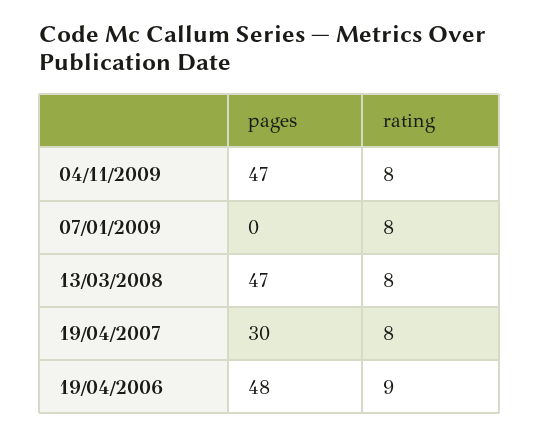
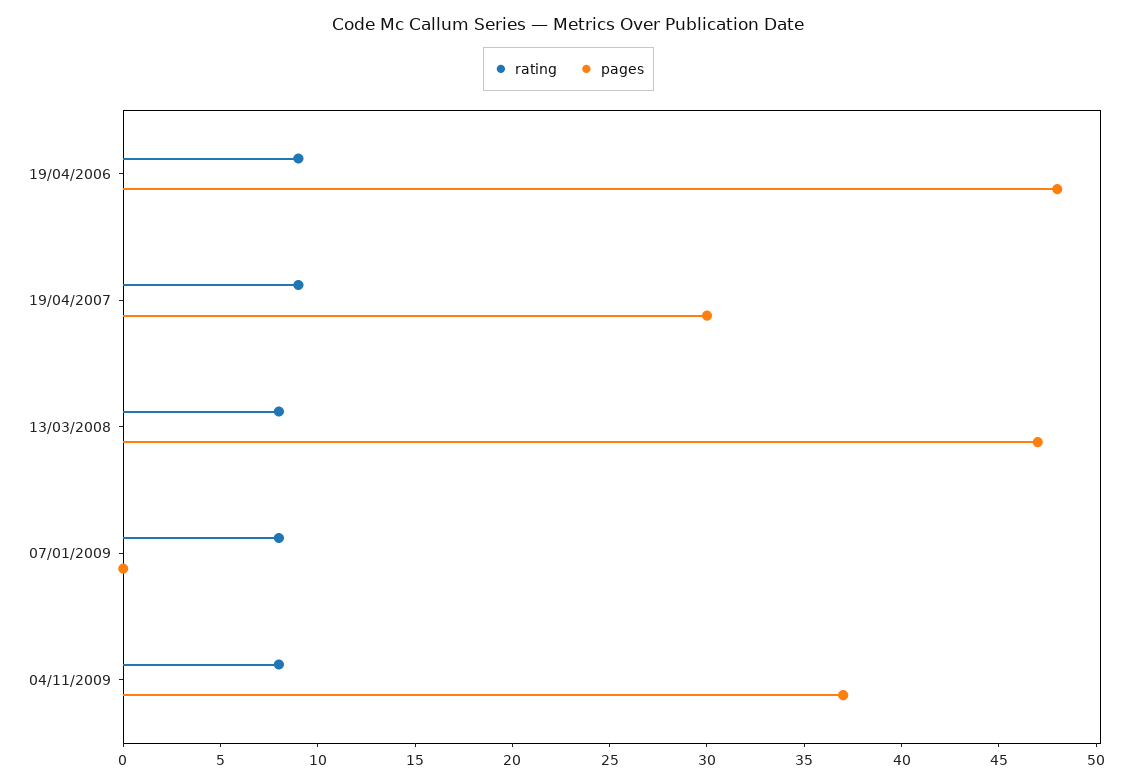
  {
    "pages": {
-     "04/11/2009": 47,
+     "04/11/2009": 37,
      "07/01/2009": 0,
      "13/03/2008": 47,
      "19/04/2007": 30,
      "19/04/2006": 48
    },
    "rating": {
      "04/11/2009": 8,
      "07/01/2009": 8,
      "13/03/2008": 8,
-     "19/04/2007": 8,
+     "19/04/2007": 9,
      "19/04/2006": 9
    }
  }

